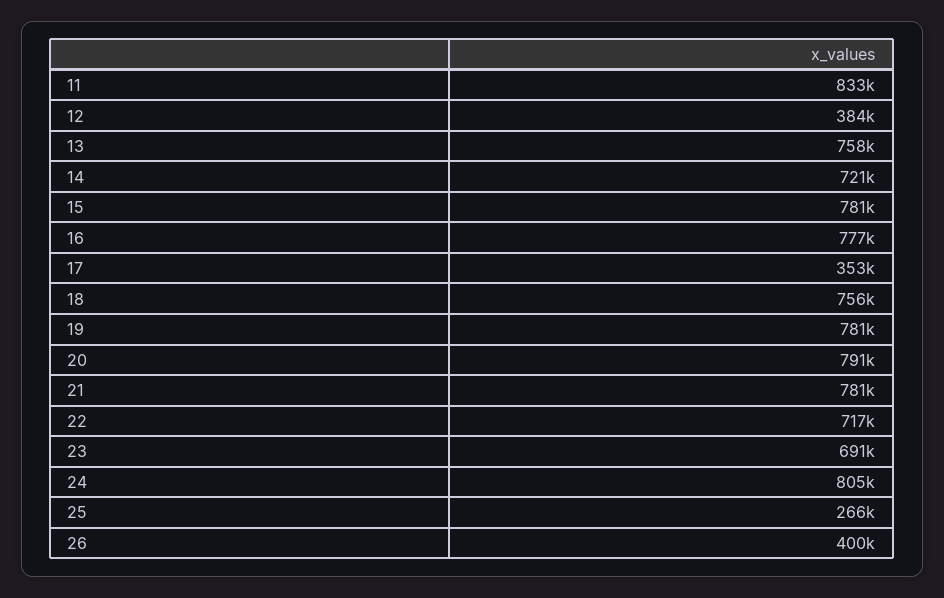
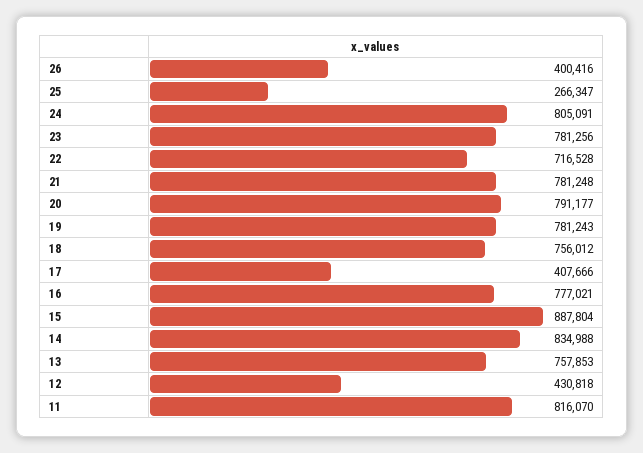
  {
-   "11": 833000,
+   "11": 816070,
-   "12": 384000,
+   "12": 430818,
    "13": 757853,
-   "14": 721000,
+   "14": 834988,
-   "15": 781000,
+   "15": 887804,
    "16": 777021,
-   "17": 353000,
+   "17": 407666,
    "18": 756012,
    "19": 781243,
    "20": 791177,
    "21": 781248,
    "22": 716528,
-   "23": 691000,
+   "23": 781256,
    "24": 805091,
    "25": 266347,
    "26": 400416
  }

